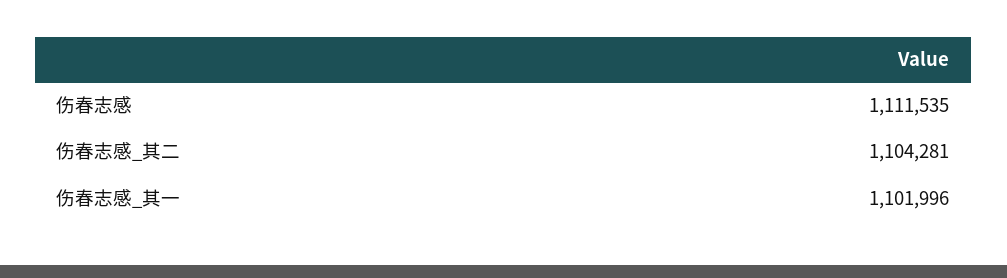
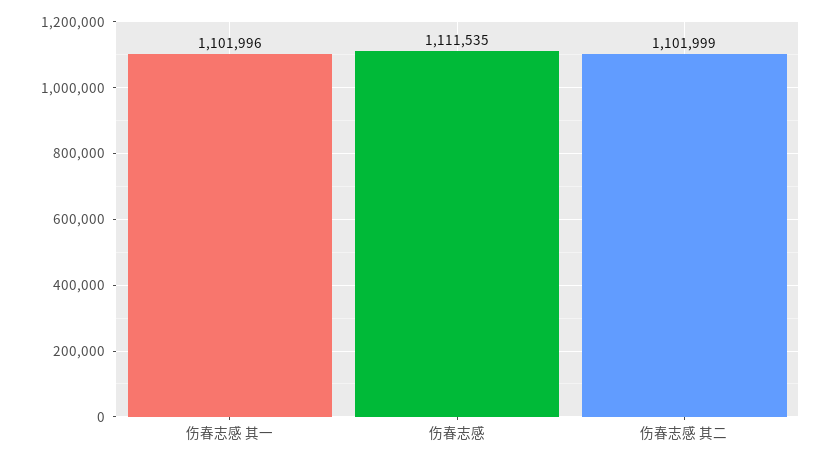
  {
    "伤春志感": 1111535,
-   "伤春志感_其二": 1104281,
+   "伤春志感_其二": 1101999,
    "伤春志感_其一": 1101996
  }

